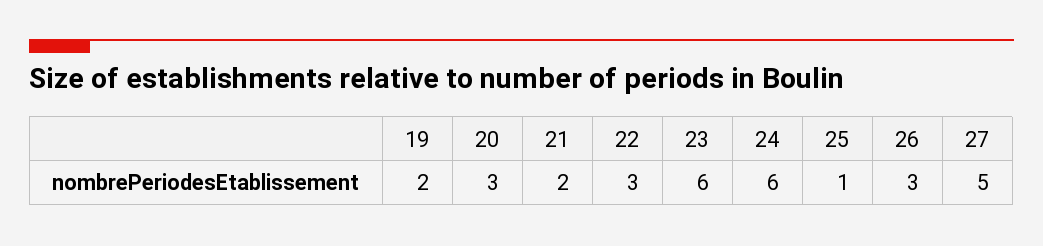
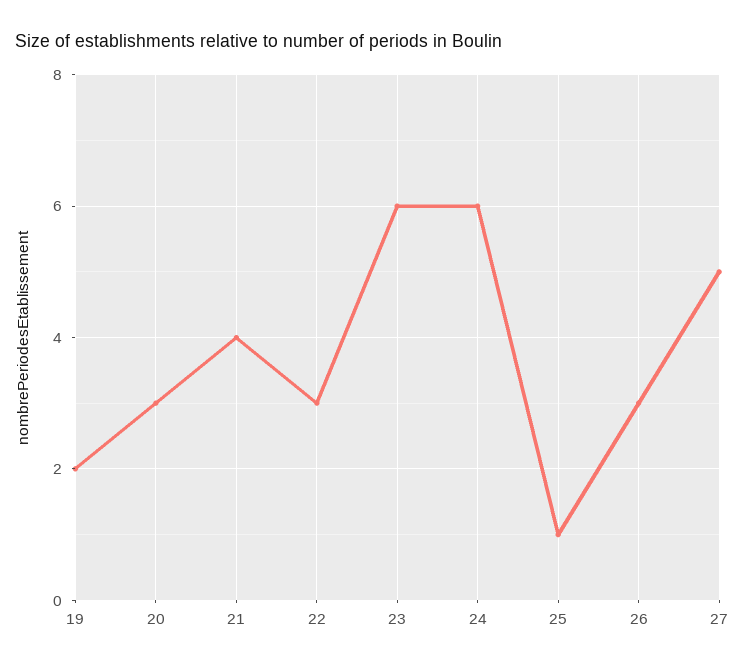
  {
    "19": 2,
    "20": 3,
-   "21": 2,
+   "21": 4,
    "22": 3,
    "23": 6,
    "24": 6,
    "25": 1,
    "26": 3,
    "27": 5
  }

